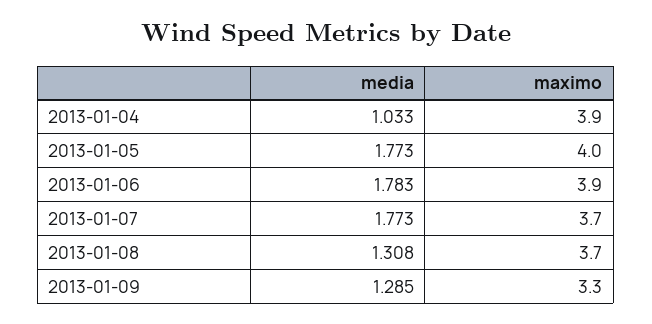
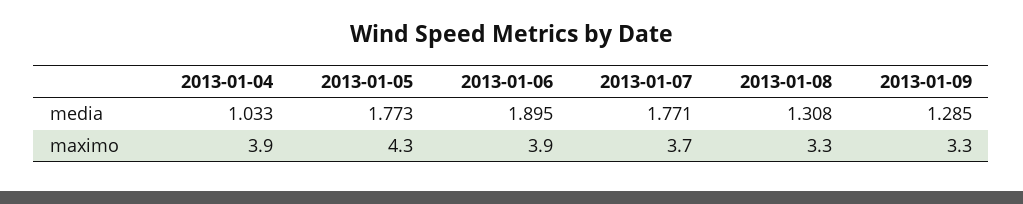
  {
    "media": {
      "2013-01-04": 1.033,
      "2013-01-05": 1.773,
-     "2013-01-06": 1.783,
+     "2013-01-06": 1.895,
-     "2013-01-07": 1.773,
+     "2013-01-07": 1.771,
      "2013-01-08": 1.308,
      "2013-01-09": 1.285
    },
    "maximo": {
      "2013-01-04": 3.9,
-     "2013-01-05": 4,
+     "2013-01-05": 4.3,
      "2013-01-06": 3.9,
      "2013-01-07": 3.7,
-     "2013-01-08": 3.7,
+     "2013-01-08": 3.3,
      "2013-01-09": 3.3
    }
  }

